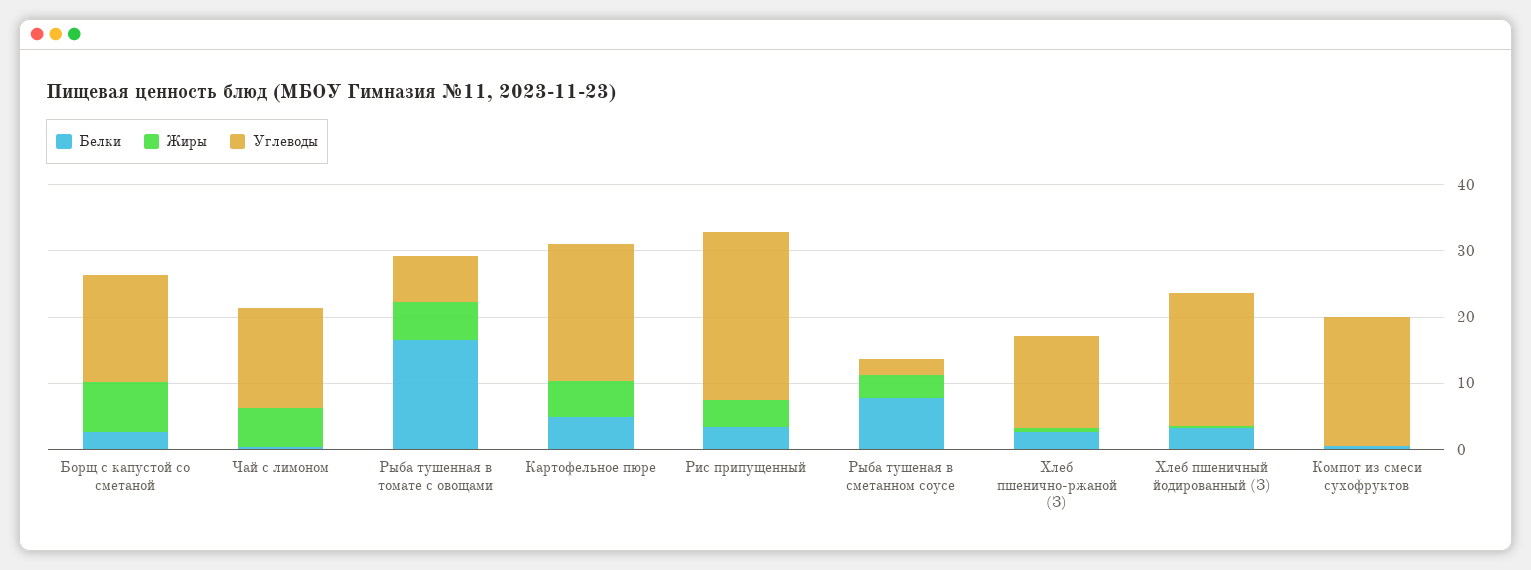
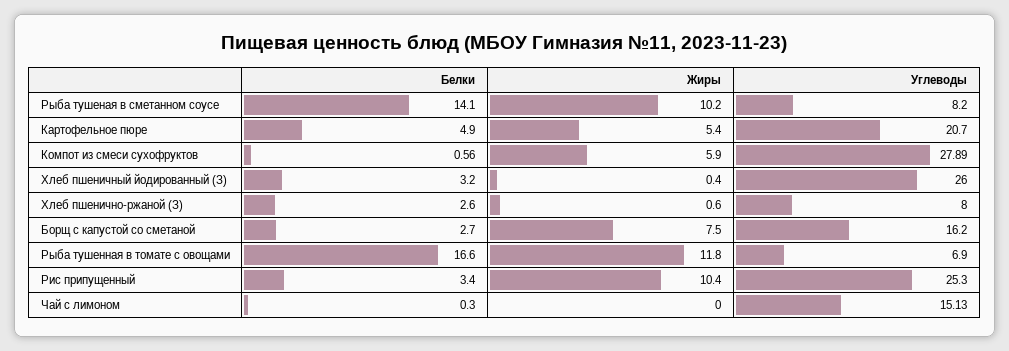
  {
    "Белки": {
      "Борщ с капустой со сметаной": 2.7,
      "Чай с лимоном": 0.3,
      "Рыба тушенная в томате с овощами": 16.6,
      "Картофельное пюре": 4.9,
      "Рис припущенный": 3.4,
-     "Рыба тушеная в сметанном соусе": 8,
+     "Рыба тушеная в сметанном соусе": 14.1,
      "Хлеб пшенично-ржаной (З)": 2.6,
      "Хлеб пшеничный йодированный (З)": 3.2,
      "Компот из смеси сухофруктов": 0.56
    },
    "Жиры": {
      "Борщ с капустой со сметаной": 7.5,
-     "Чай с лимоном": 6,
+     "Чай с лимоном": 0,
-     "Рыба тушенная в томате с овощами": 6,
+     "Рыба тушенная в томате с овощами": 11.8,
      "Картофельное пюре": 5.4,
-     "Рис припущенный": 4,
+     "Рис припущенный": 10.4,
-     "Рыба тушеная в сметанном соусе": 4,
+     "Рыба тушеная в сметанном соусе": 10.2,
      "Хлеб пшенично-ржаной (З)": 0.6,
      "Хлеб пшеничный йодированный (З)": 0.4,
-     "Компот из смеси сухофруктов": 0
+     "Компот из смеси сухофруктов": 5.9
    },
    "Углеводы": {
      "Борщ с капустой со сметаной": 16.2,
      "Чай с лимоном": 15.13,
      "Рыба тушенная в томате с овощами": 6.9,
      "Картофельное пюре": 20.7,
      "Рис припущенный": 25.3,
-     "Рыба тушеная в сметанном соусе": 2,
+     "Рыба тушеная в сметанном соусе": 8.2,
-     "Хлеб пшенично-ржаной (З)": 14,
+     "Хлеб пшенично-ржаной (З)": 8,
-     "Хлеб пшеничный йодированный (З)": 20,
+     "Хлеб пшеничный йодированный (З)": 26,
-     "Компот из смеси сухофруктов": 20
+     "Компот из смеси сухофруктов": 27.89
    }
  }

